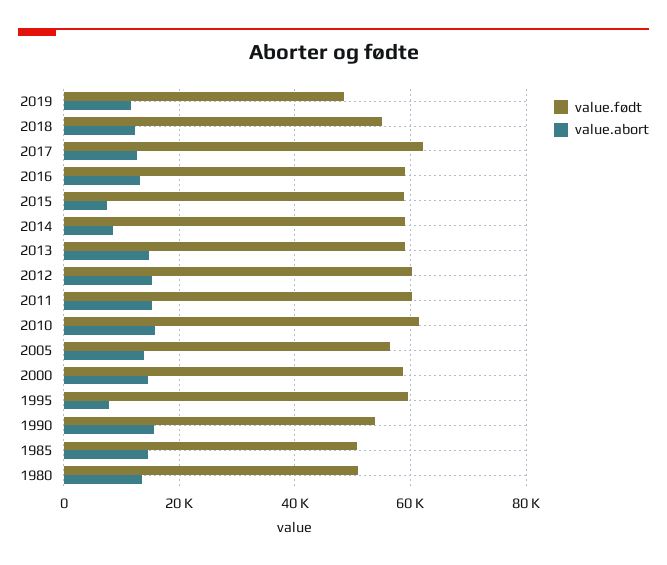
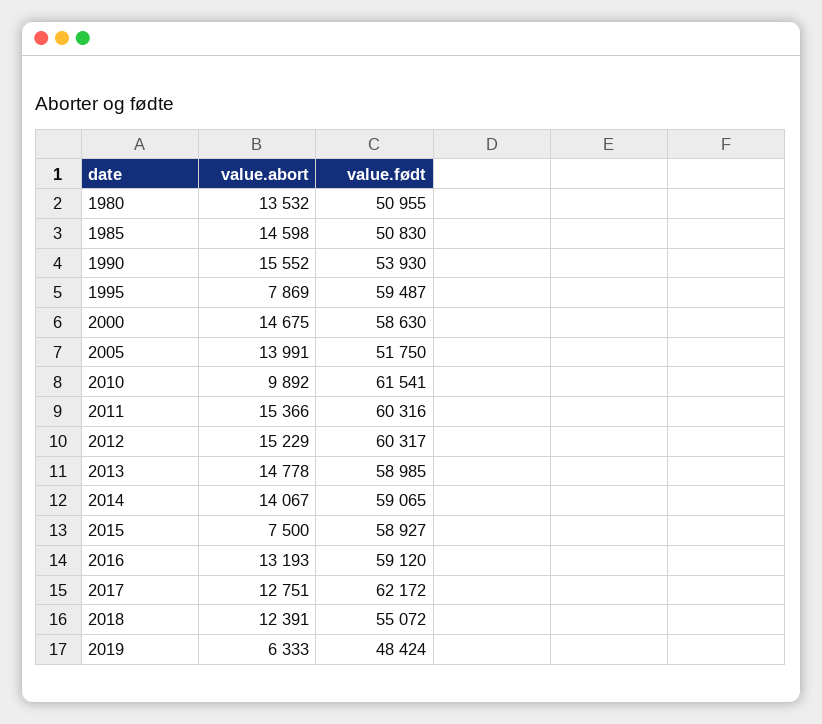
  {
    "value.født": {
      "2019": 48424,
      "2018": 55072,
      "2017": 62172,
      "2016": 59120,
      "2015": 58927,
      "2014": 59065,
      "2013": 58985,
      "2012": 60317,
      "2011": 60316,
      "2010": 61541,
-     "2005": 56000,
+     "2005": 51750,
      "2000": 58630,
      "1995": 59487,
      "1990": 53930,
      "1985": 50830,
      "1980": 50955
    },
    "value.abort": {
-     "2019": 12000,
+     "2019": 6333,
      "2018": 12391,
      "2017": 12751,
      "2016": 13193,
      "2015": 7500,
-     "2014": 8000,
+     "2014": 14067,
      "2013": 14778,
      "2012": 15229,
      "2011": 15366,
-     "2010": 16000,
+     "2010": 9892,
      "2005": 13991,
      "2000": 14675,
      "1995": 7869,
      "1990": 15552,
      "1985": 14598,
      "1980": 13532
    }
  }

